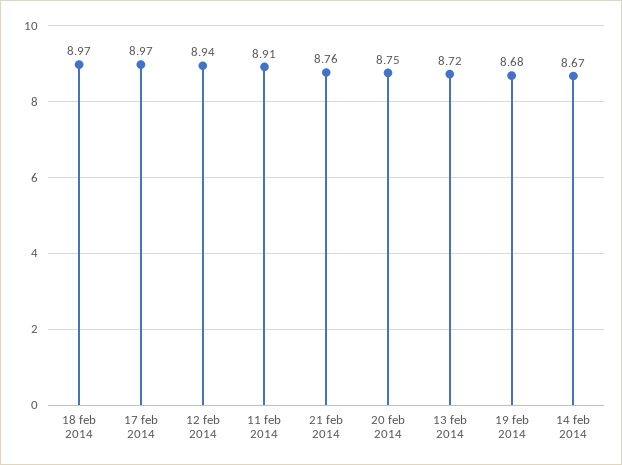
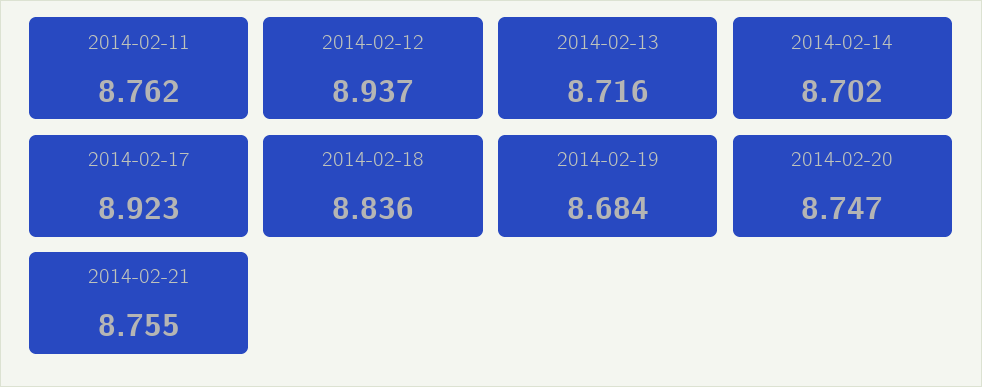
  {
-   "18 feb 2014": 8.97,
+   "18 feb 2014": 8.836,
-   "17 feb 2014": 8.97,
+   "17 feb 2014": 8.923,
    "12 feb 2014": 8.937,
-   "11 feb 2014": 8.91,
+   "11 feb 2014": 8.762,
    "21 feb 2014": 8.755,
    "20 feb 2014": 8.747,
    "13 feb 2014": 8.716,
    "19 feb 2014": 8.684,
-   "14 feb 2014": 8.67
+   "14 feb 2014": 8.702
  }

